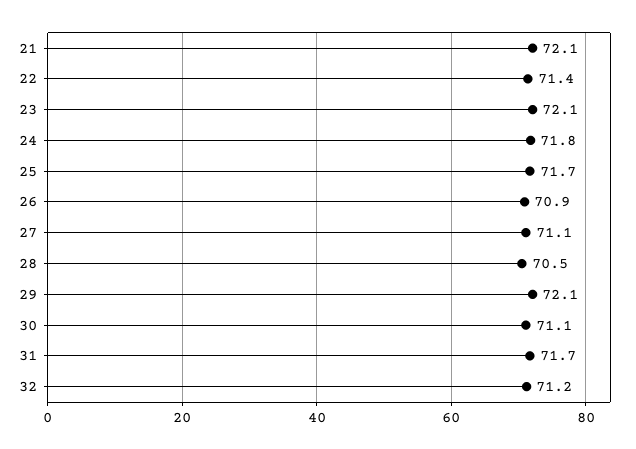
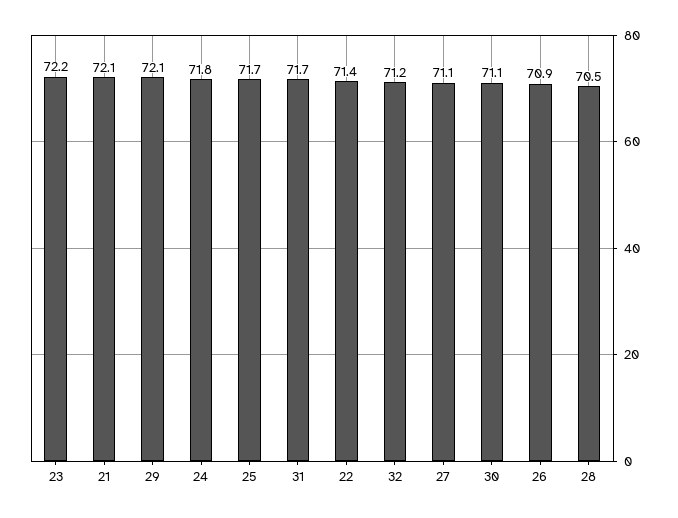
  {
    "21": 72.1,
    "22": 71.4,
-   "23": 72.1,
+   "23": 72.2,
    "24": 71.8,
    "25": 71.7,
    "26": 70.9,
    "27": 71.1,
    "28": 70.5,
    "29": 72.1,
    "30": 71.1,
    "31": 71.7,
    "32": 71.2
  }

